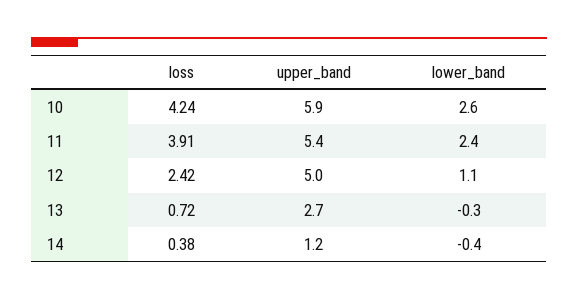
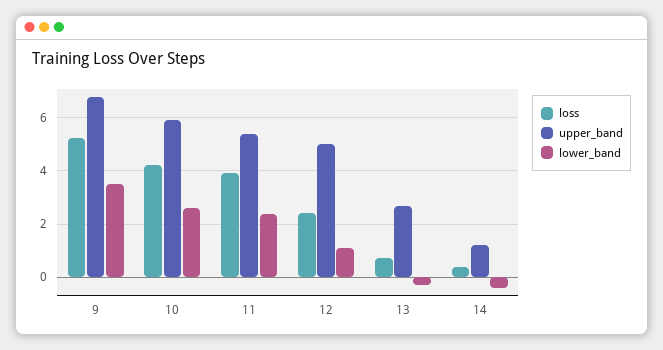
  {
    "loss": {
      "10": 4.24,
      "11": 3.91,
      "12": 2.42,
      "13": 0.72,
-     "14": 0.38
+     "14": 0.38,
+     "9": 5.25
    },
    "upper_band": {
      "10": 5.9,
      "11": 5.4,
      "12": 5,
      "13": 2.7,
-     "14": 1.2
+     "14": 1.2,
+     "9": 6.75
    },
    "lower_band": {
      "10": 2.6,
      "11": 2.4,
      "12": 1.1,
      "13": -0.3,
-     "14": -0.4
+     "14": -0.4,
+     "9": 3.5
    }
  }

